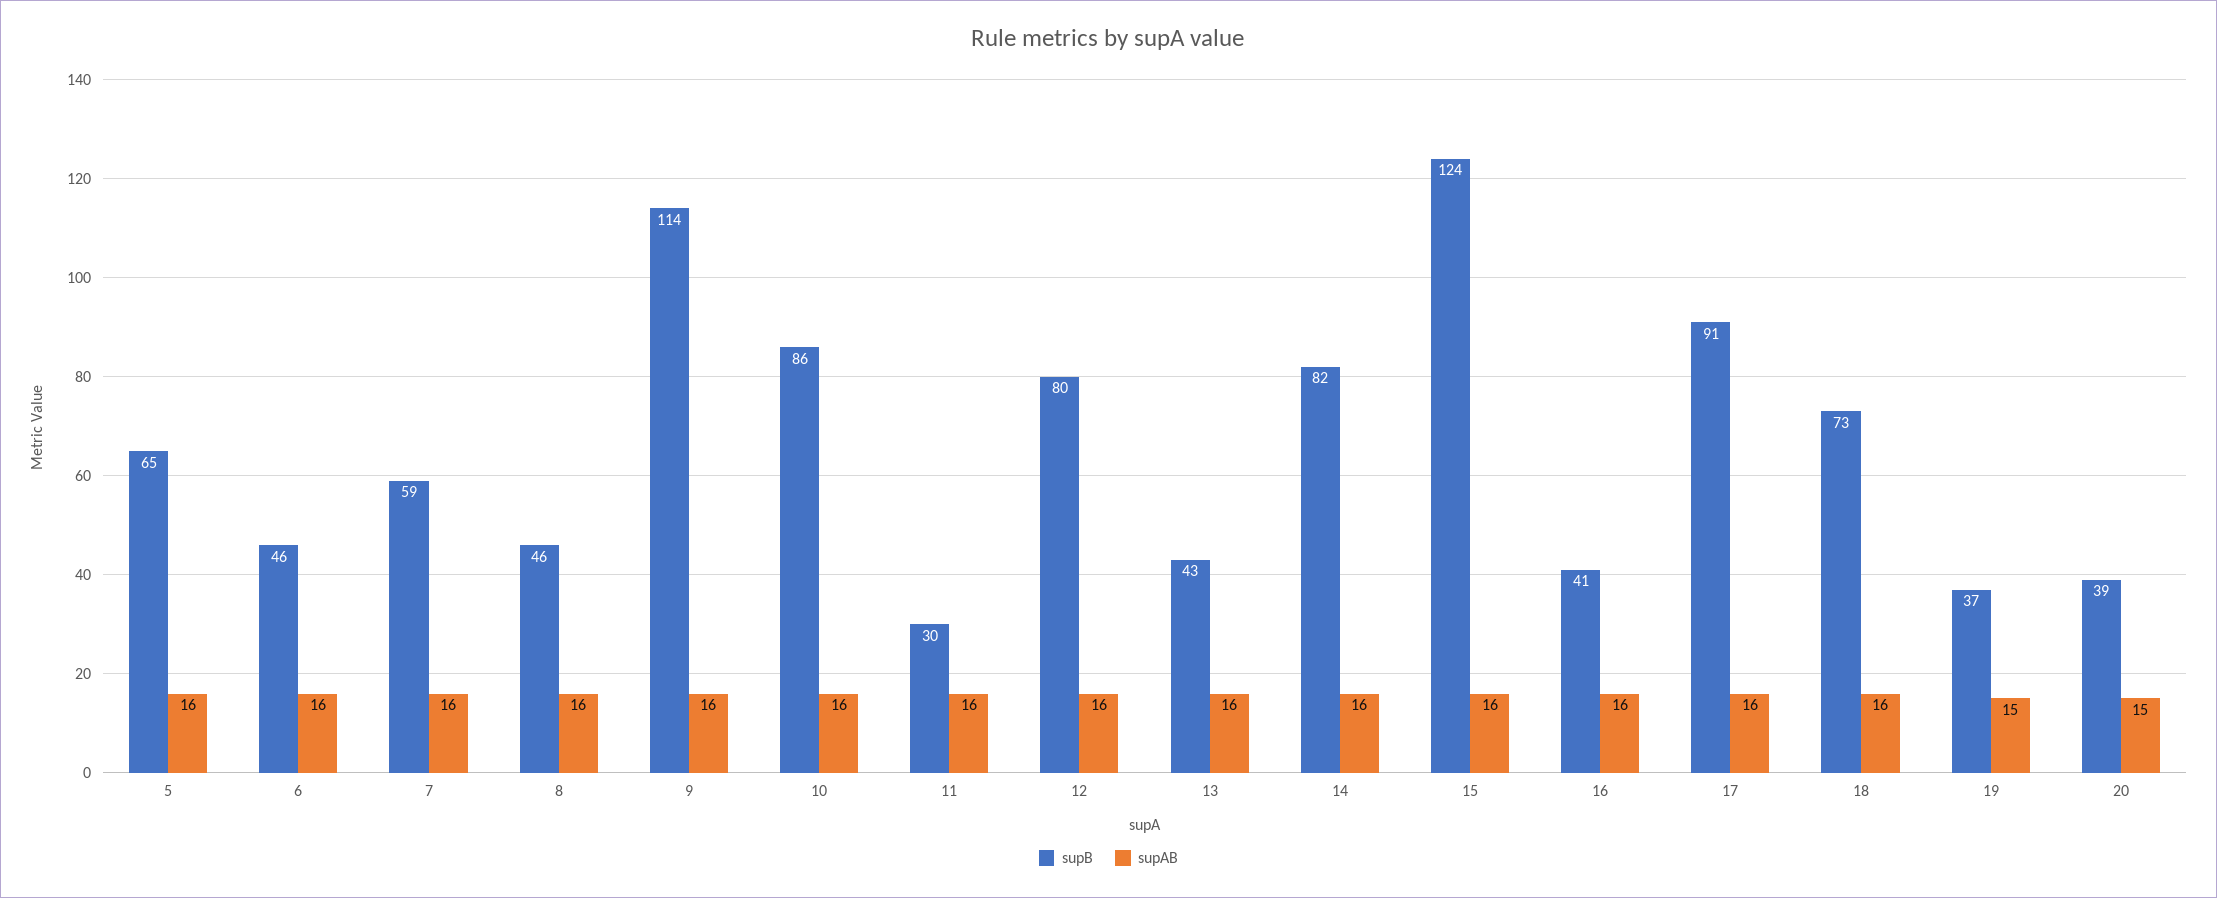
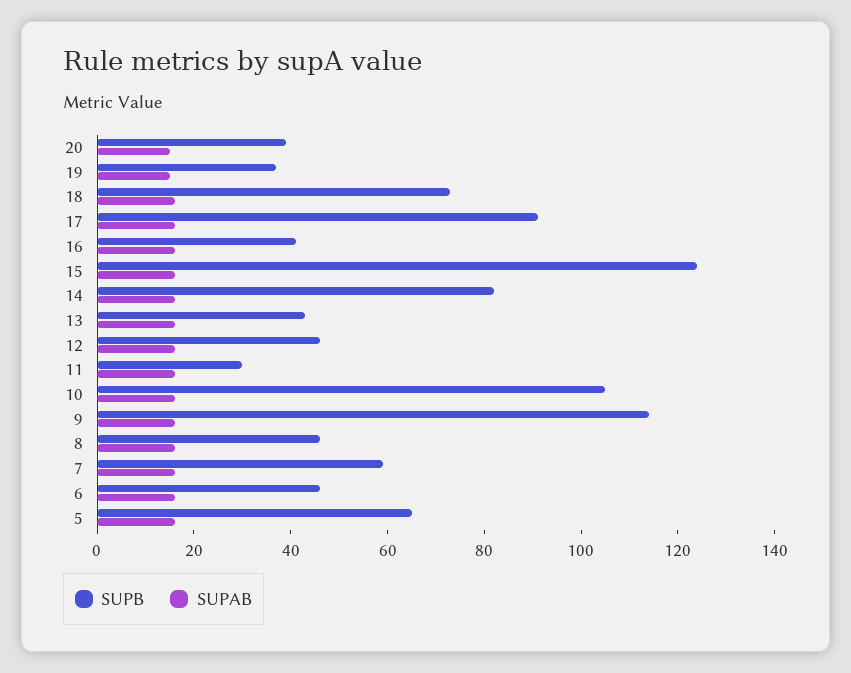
  {
    "supB": {
      "5": 65,
      "6": 46,
      "7": 59,
      "8": 46,
      "9": 114,
-     "10": 86,
+     "10": 105,
      "11": 30,
-     "12": 80,
+     "12": 45,
      "13": 43,
      "14": 82,
      "15": 124,
      "16": 41,
      "17": 91,
      "18": 73,
      "19": 37,
      "20": 39
    },
    "supAB": {
      "5": 16,
      "6": 16,
      "7": 16,
      "8": 16,
      "9": 16,
      "10": 16,
      "11": 16,
      "12": 16,
      "13": 16,
      "14": 16,
      "15": 16,
      "16": 16,
      "17": 16,
      "18": 16,
      "19": 15,
      "20": 15
    }
  }

